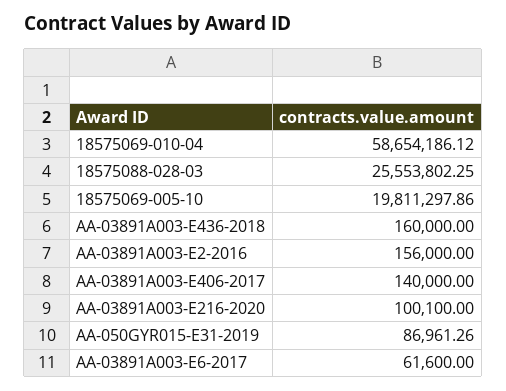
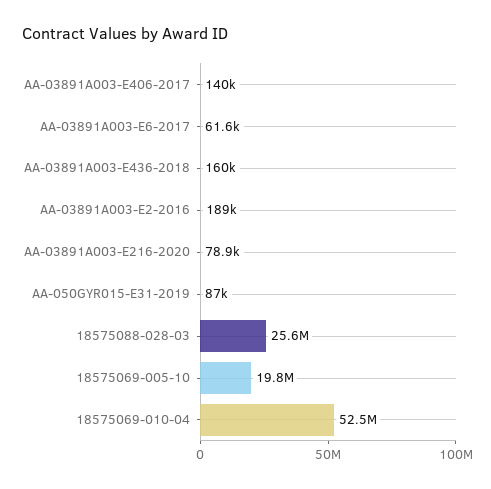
  {
-   "18575069-010-04": 58654186.12,
+   "18575069-010-04": 52500000,
    "18575088-028-03": 25553802.25,
    "18575069-005-10": 19811297.86,
    "AA-03891A003-E436-2018": 160000,
-   "AA-03891A003-E2-2016": 156000,
+   "AA-03891A003-E2-2016": 189000,
    "AA-03891A003-E406-2017": 140000,
-   "AA-03891A003-E216-2020": 100100,
+   "AA-03891A003-E216-2020": 78900,
    "AA-050GYR015-E31-2019": 86961.26,
    "AA-03891A003-E6-2017": 61600
  }

